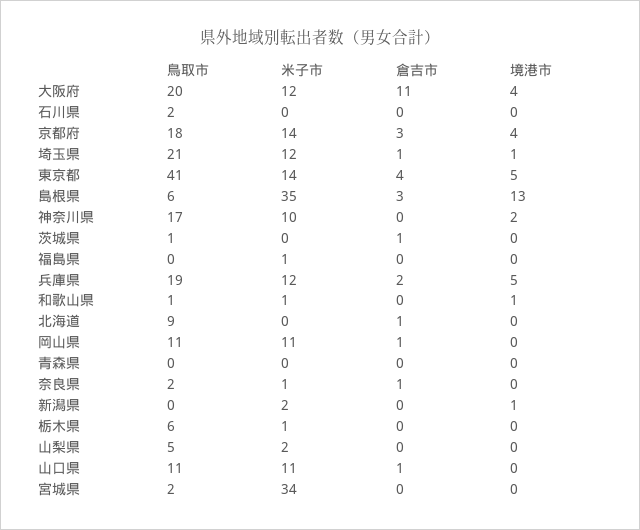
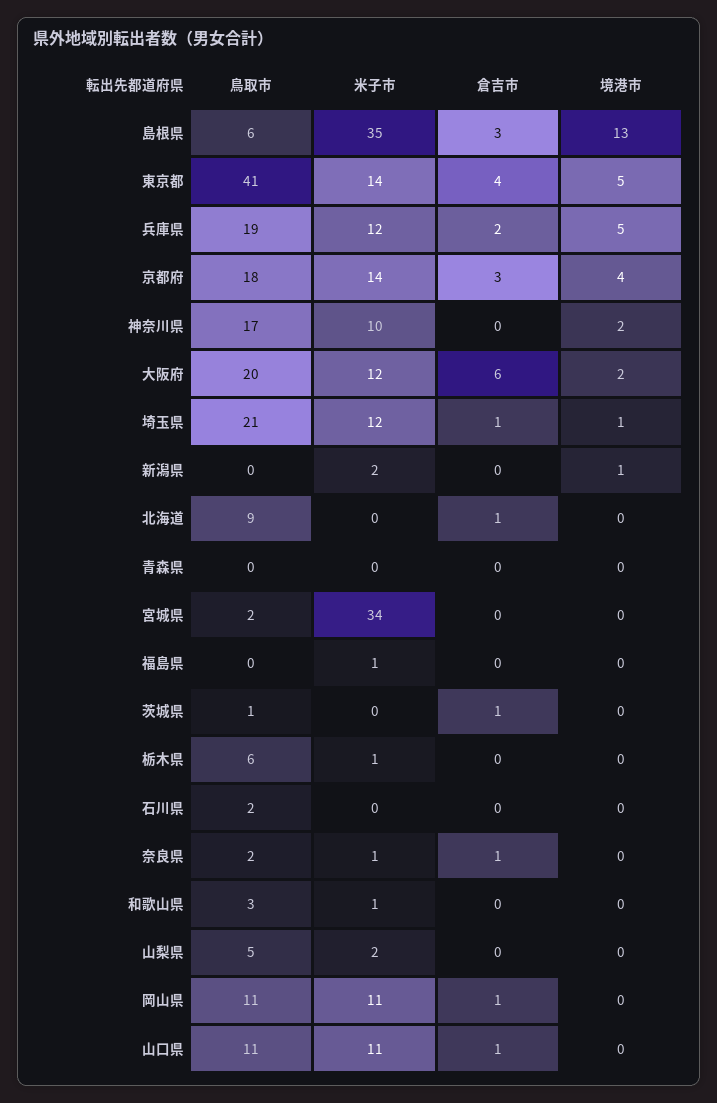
  {
    "鳥取市": {
      "大阪府": 20,
      "石川県": 2,
      "京都府": 18,
      "埼玉県": 21,
      "東京都": 41,
      "島根県": 6,
      "神奈川県": 17,
      "茨城県": 1,
      "福島県": 0,
      "兵庫県": 19,
-     "和歌山県": 1,
+     "和歌山県": 3,
      "北海道": 9,
      "岡山県": 11,
      "青森県": 0,
      "奈良県": 2,
      "新潟県": 0,
      "栃木県": 6,
      "山梨県": 5,
      "山口県": 11,
      "宮城県": 2
    },
    "米子市": {
      "大阪府": 12,
      "石川県": 0,
      "京都府": 14,
      "埼玉県": 12,
      "東京都": 14,
      "島根県": 35,
      "神奈川県": 10,
      "茨城県": 0,
      "福島県": 1,
      "兵庫県": 12,
      "和歌山県": 1,
      "北海道": 0,
      "岡山県": 11,
      "青森県": 0,
      "奈良県": 1,
      "新潟県": 2,
      "栃木県": 1,
      "山梨県": 2,
      "山口県": 11,
      "宮城県": 34
    },
    "倉吉市": {
-     "大阪府": 11,
+     "大阪府": 6,
      "石川県": 0,
      "京都府": 3,
      "埼玉県": 1,
      "東京都": 4,
      "島根県": 3,
      "神奈川県": 0,
      "茨城県": 1,
      "福島県": 0,
      "兵庫県": 2,
      "和歌山県": 0,
      "北海道": 1,
      "岡山県": 1,
      "青森県": 0,
      "奈良県": 1,
      "新潟県": 0,
      "栃木県": 0,
      "山梨県": 0,
      "山口県": 1,
      "宮城県": 0
    },
    "境港市": {
-     "大阪府": 4,
+     "大阪府": 2,
      "石川県": 0,
      "京都府": 4,
      "埼玉県": 1,
      "東京都": 5,
      "島根県": 13,
      "神奈川県": 2,
      "茨城県": 0,
      "福島県": 0,
      "兵庫県": 5,
-     "和歌山県": 1,
+     "和歌山県": 0,
      "北海道": 0,
      "岡山県": 0,
      "青森県": 0,
      "奈良県": 0,
      "新潟県": 1,
      "栃木県": 0,
      "山梨県": 0,
      "山口県": 0,
      "宮城県": 0
    }
  }

